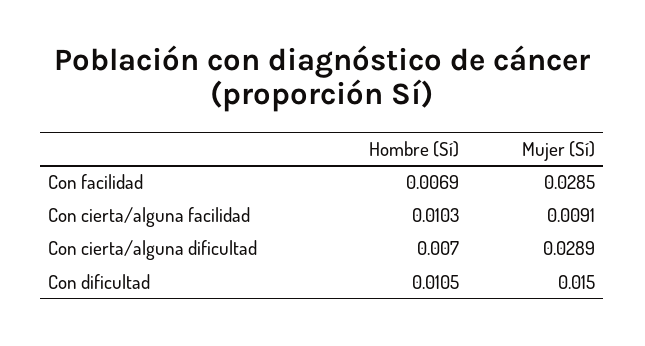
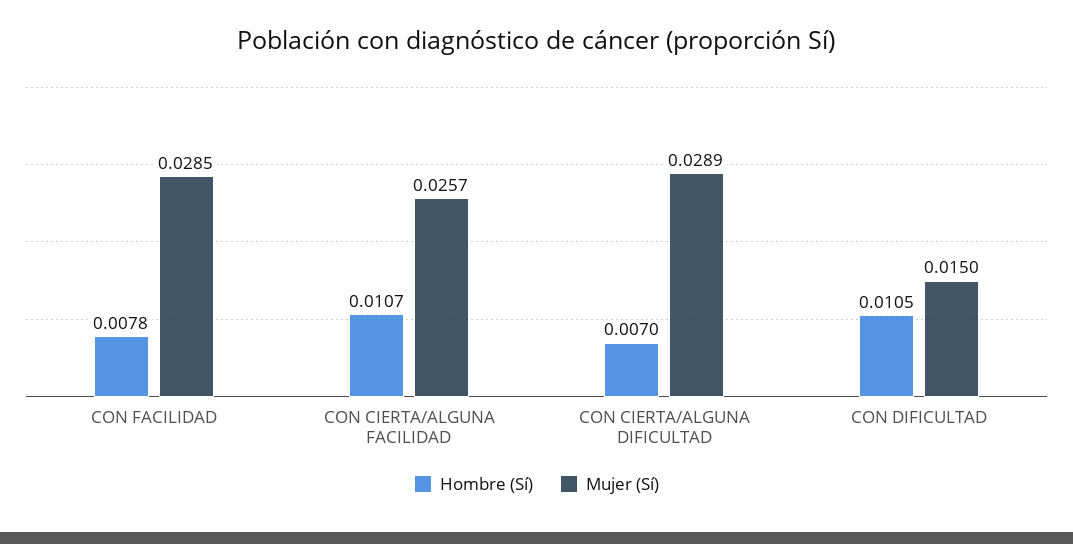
  {
    "Hombre (Sí)": {
-     "Con facilidad": 0.0069,
+     "Con facilidad": 0.0078,
-     "Con cierta/alguna facilidad": 0.0103,
+     "Con cierta/alguna facilidad": 0.0107,
      "Con cierta/alguna dificultad": 0.007,
      "Con dificultad": 0.0105
    },
    "Mujer (Sí)": {
      "Con facilidad": 0.0285,
-     "Con cierta/alguna facilidad": 0.0091,
+     "Con cierta/alguna facilidad": 0.0257,
      "Con cierta/alguna dificultad": 0.0289,
      "Con dificultad": 0.015
    }
  }

